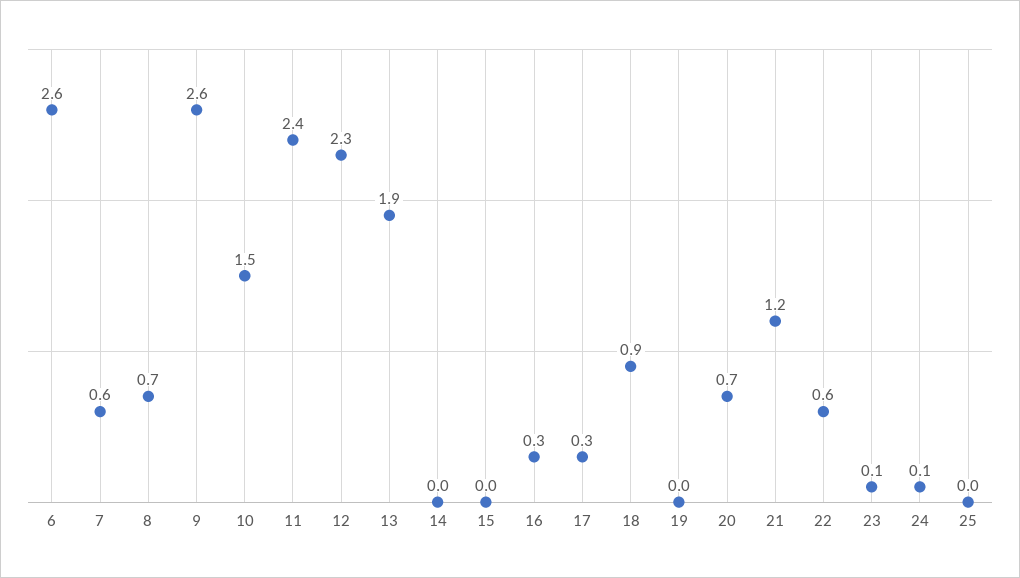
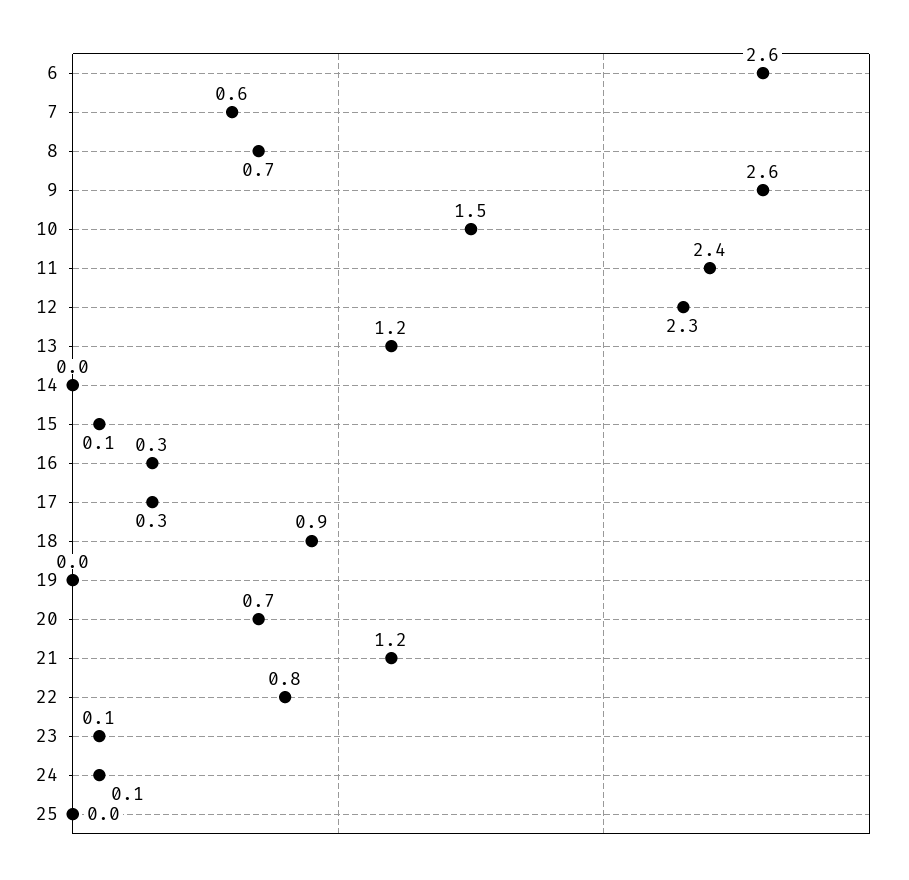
  {
    "6": 2.6,
    "7": 0.6,
    "8": 0.7,
    "9": 2.6,
    "10": 1.5,
    "11": 2.4,
    "12": 2.3,
-   "13": 1.9,
+   "13": 1.2,
    "14": 0,
-   "15": 0,
+   "15": 0.1,
    "16": 0.3,
    "17": 0.3,
    "18": 0.9,
    "19": 0,
    "20": 0.7,
    "21": 1.2,
-   "22": 0.6,
+   "22": 0.8,
    "23": 0.1,
    "24": 0.1,
    "25": 0
  }

